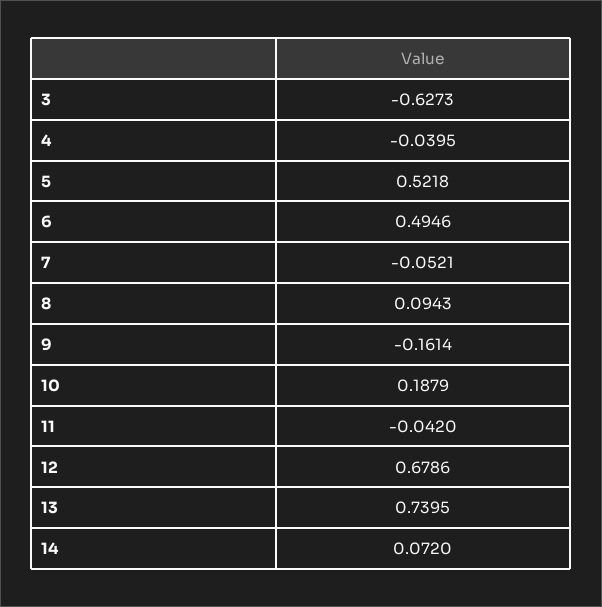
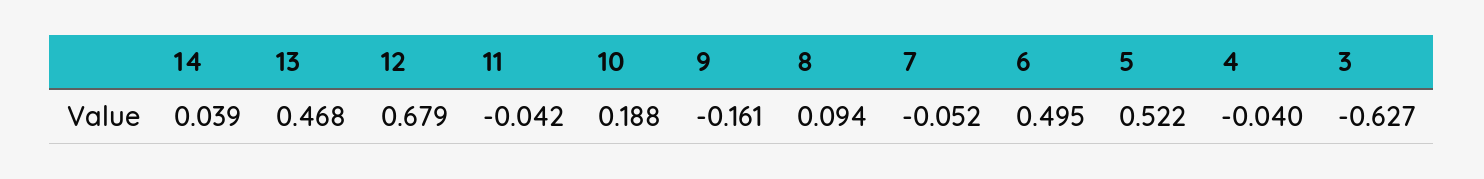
  {
    "3": -0.6273,
    "4": -0.0395,
    "5": 0.5218,
    "6": 0.4946,
    "7": -0.0521,
    "8": 0.0943,
    "9": -0.1614,
    "10": 0.1879,
    "11": -0.042,
    "12": 0.6786,
-   "13": 0.7395,
+   "13": 0.468,
-   "14": 0.072
+   "14": 0.039
  }

